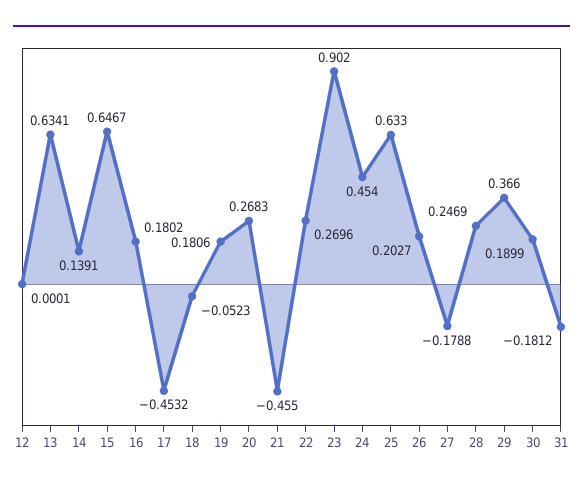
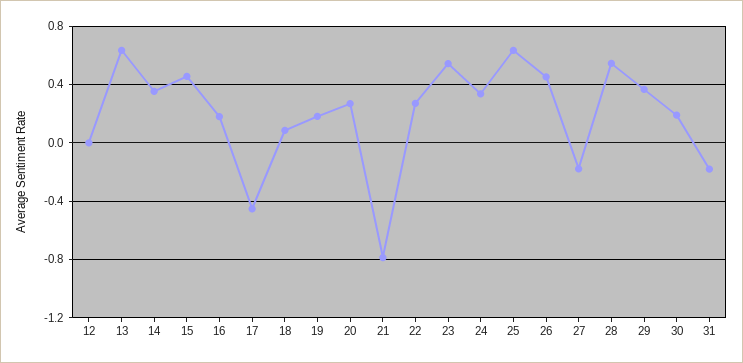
  {
    "12": 0.0001,
    "13": 0.6341,
-   "14": 0.1391,
+   "14": 0.35,
-   "15": 0.6467,
+   "15": 0.45,
    "16": 0.1802,
    "17": -0.4532,
-   "18": -0.0523,
+   "18": 0.1,
    "19": 0.1806,
    "20": 0.2683,
-   "21": -0.455,
+   "21": -0.8,
    "22": 0.2696,
-   "23": 0.902,
+   "23": 0.55,
-   "24": 0.454,
+   "24": 0.35,
    "25": 0.633,
-   "26": 0.2027,
+   "26": 0.45,
    "27": -0.1788,
-   "28": 0.2469,
+   "28": 0.55,
    "29": 0.366,
    "30": 0.1899,
    "31": -0.1812
  }

